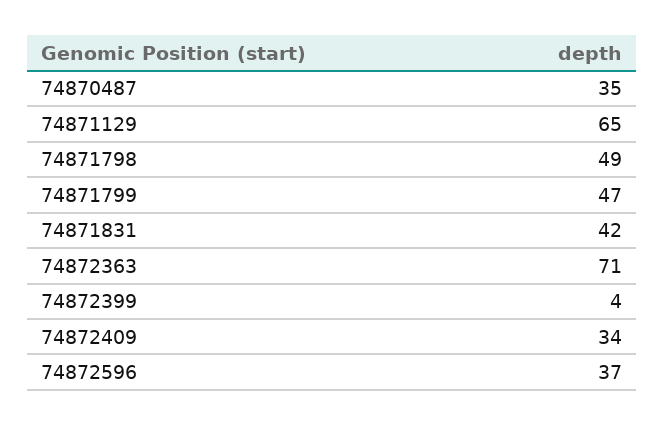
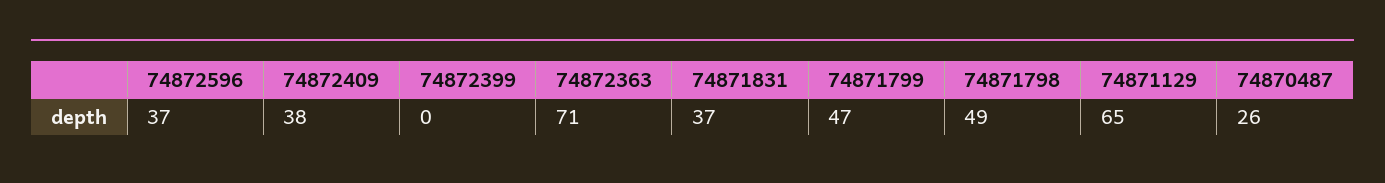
  {
-   "74870487": 35,
+   "74870487": 26,
    "74871129": 65,
    "74871798": 49,
    "74871799": 47,
-   "74871831": 42,
+   "74871831": 37,
    "74872363": 71,
-   "74872399": 4,
+   "74872399": 0,
-   "74872409": 34,
+   "74872409": 38,
    "74872596": 37
  }

